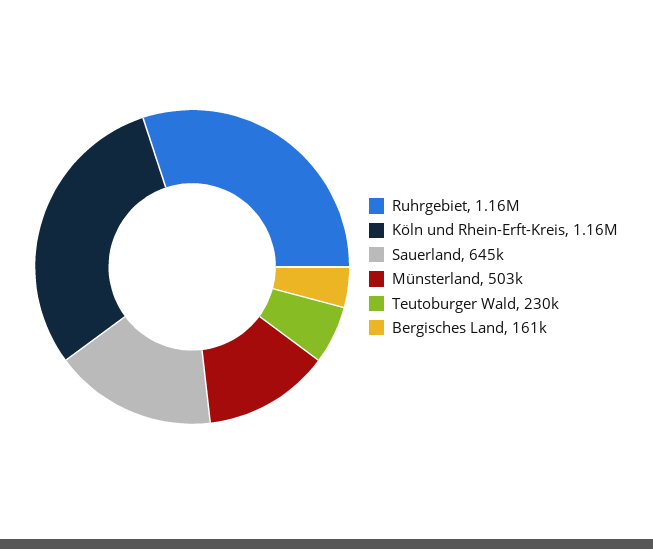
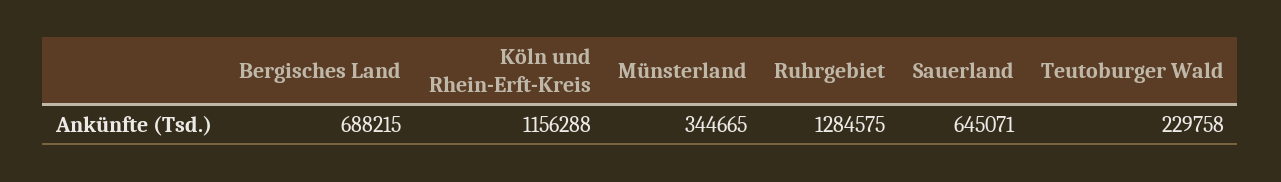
  {
-   "Ruhrgebiet": 1160000,
+   "Ruhrgebiet": 1284575,
    "Köln und Rhein-Erft-Kreis": 1156288,
    "Sauerland": 645071,
-   "Münsterland": 503000,
+   "Münsterland": 344665,
    "Teutoburger Wald": 229758,
-   "Bergisches Land": 161000
+   "Bergisches Land": 688215
  }

